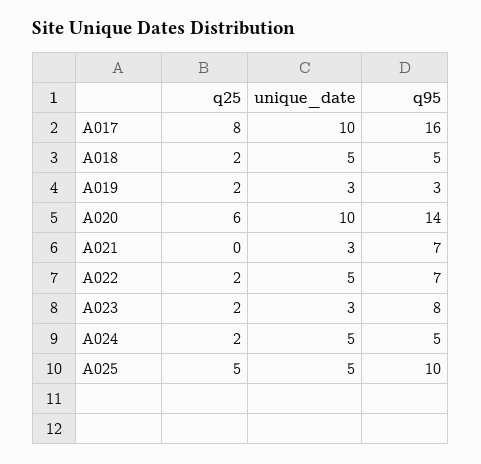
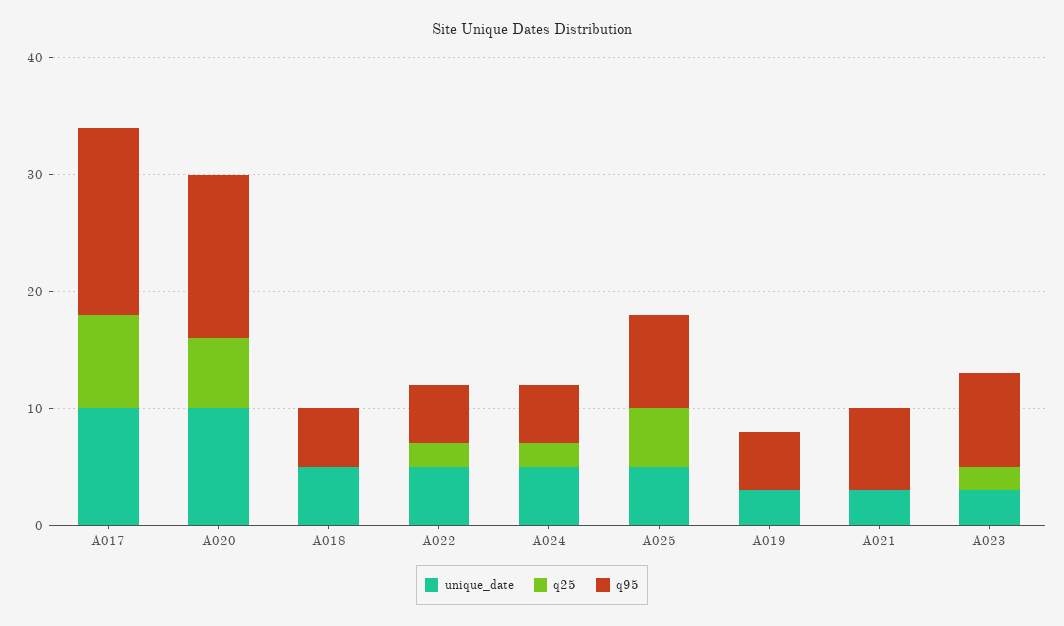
  {
    "q25": {
      "A017": 8,
-     "A018": 2,
+     "A018": 0,
-     "A019": 2,
+     "A019": 0,
      "A020": 6,
      "A021": 0,
      "A022": 2,
      "A023": 2,
      "A024": 2,
      "A025": 5
    },
    "unique_date": {
      "A017": 10,
      "A018": 5,
      "A019": 3,
      "A020": 10,
      "A021": 3,
      "A022": 5,
      "A023": 3,
      "A024": 5,
      "A025": 5
    },
    "q95": {
      "A017": 16,
      "A018": 5,
-     "A019": 3,
+     "A019": 5,
      "A020": 14,
      "A021": 7,
-     "A022": 7,
+     "A022": 5,
      "A023": 8,
      "A024": 5,
-     "A025": 10
+     "A025": 8
    }
  }

